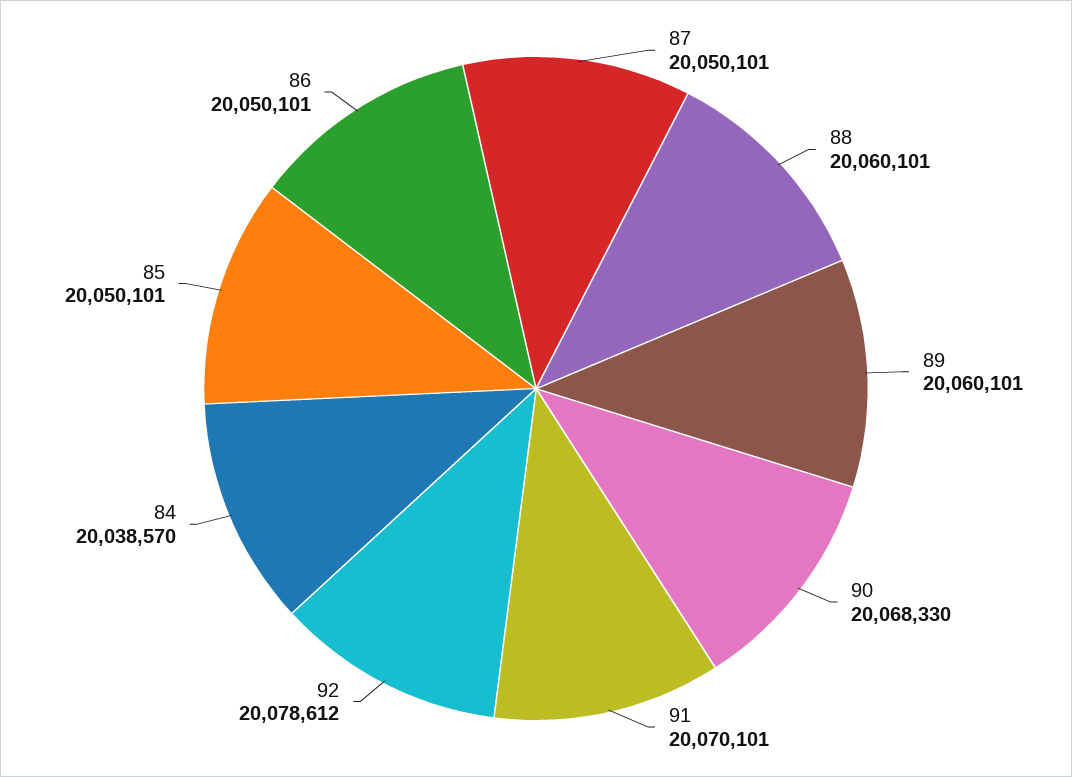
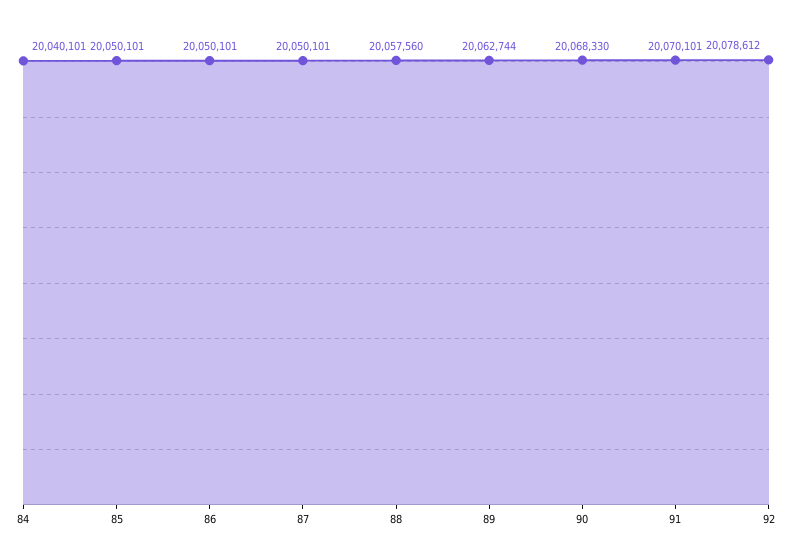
  {
    "87": 20050101,
-   "88": 20060101,
+   "88": 20057560,
-   "89": 20060101,
+   "89": 20062744,
    "90": 20068330,
    "91": 20070101,
    "92": 20078612,
-   "84": 20038570,
+   "84": 20040101,
    "85": 20050101,
    "86": 20050101
  }

